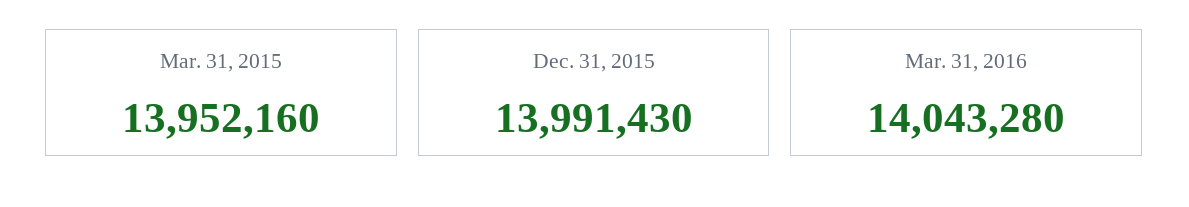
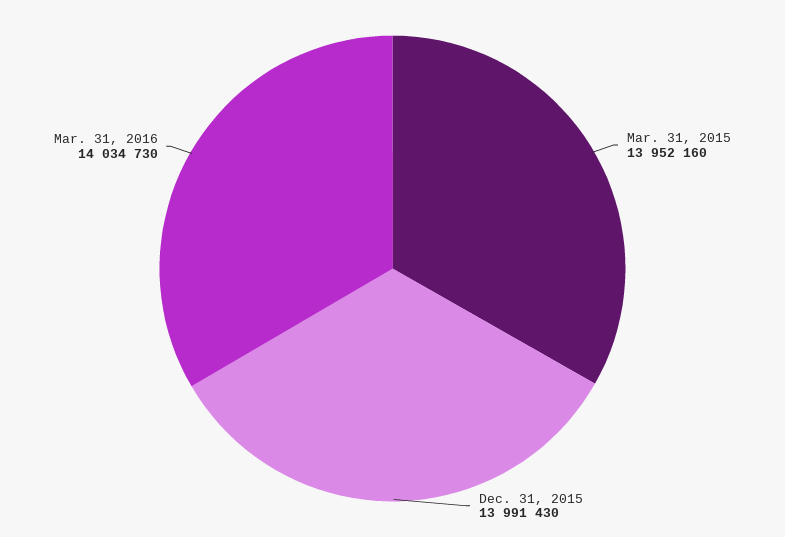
  {
    "Mar. 31, 2015": 13952160,
    "Dec. 31, 2015": 13991430,
-   "Mar. 31, 2016": 14043280
+   "Mar. 31, 2016": 14034730
  }

